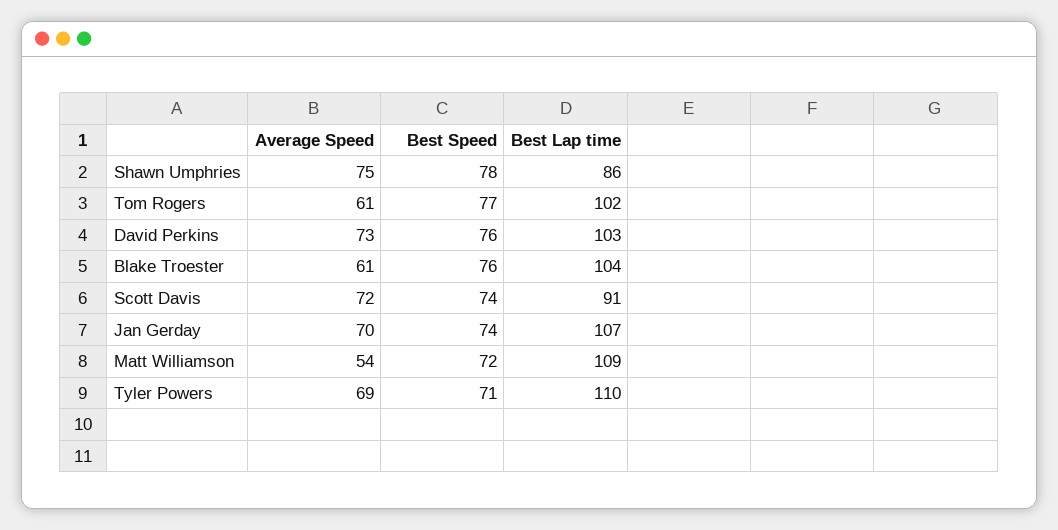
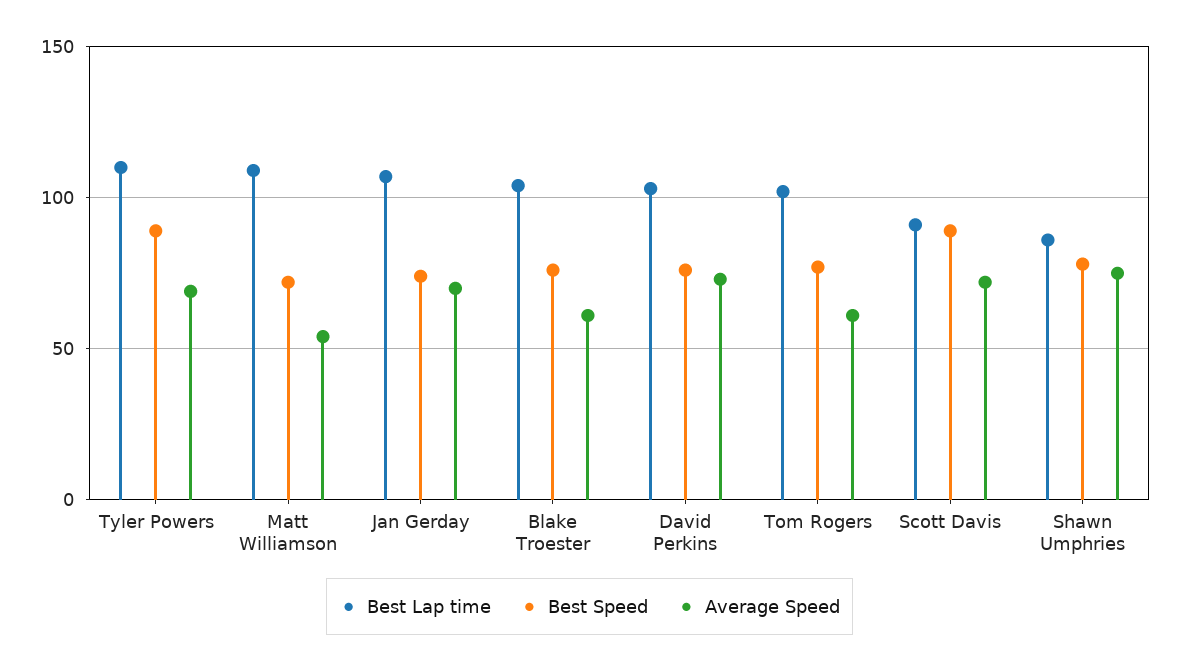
  {
    "Average Speed": {
      "Shawn Umphries": 75,
      "Tom Rogers": 61,
      "David Perkins": 73,
      "Blake Troester": 61,
      "Scott Davis": 72,
      "Jan Gerday": 70,
      "Matt Williamson": 54,
      "Tyler Powers": 69
    },
    "Best Speed": {
      "Shawn Umphries": 78,
      "Tom Rogers": 77,
      "David Perkins": 76,
      "Blake Troester": 76,
-     "Scott Davis": 74,
+     "Scott Davis": 90,
      "Jan Gerday": 74,
      "Matt Williamson": 72,
-     "Tyler Powers": 71
+     "Tyler Powers": 90
    },
    "Best Lap time": {
      "Shawn Umphries": 86,
      "Tom Rogers": 102,
      "David Perkins": 103,
      "Blake Troester": 104,
      "Scott Davis": 91,
      "Jan Gerday": 107,
      "Matt Williamson": 109,
      "Tyler Powers": 110
    }
  }

